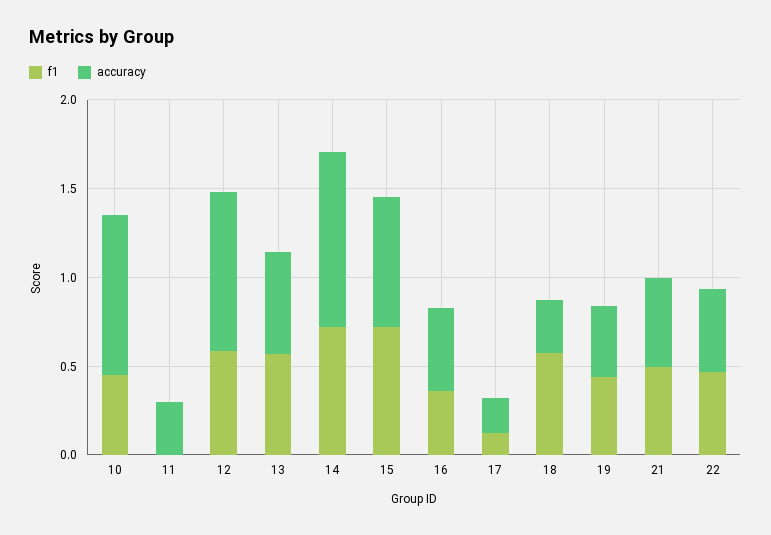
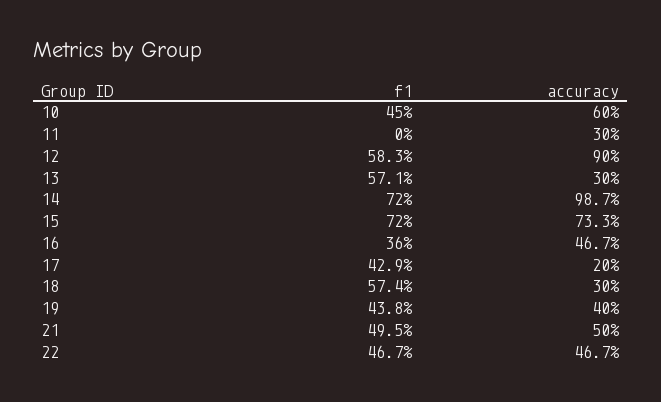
  {
    "f1": {
      "10": 0.45,
      "11": 0,
      "12": 0.583,
      "13": 0.571,
      "14": 0.72,
      "15": 0.72,
      "16": 0.36,
-     "17": 0.1,
+     "17": 0.429,
      "18": 0.574,
      "19": 0.438,
      "21": 0.495,
      "22": 0.467
    },
    "accuracy": {
-     "10": 0.9,
+     "10": 0.6,
      "11": 0.3,
      "12": 0.9,
-     "13": 0.6,
+     "13": 0.3,
      "14": 0.987,
      "15": 0.733,
      "16": 0.467,
      "17": 0.2,
      "18": 0.3,
      "19": 0.4,
      "21": 0.5,
      "22": 0.467
    }
  }

